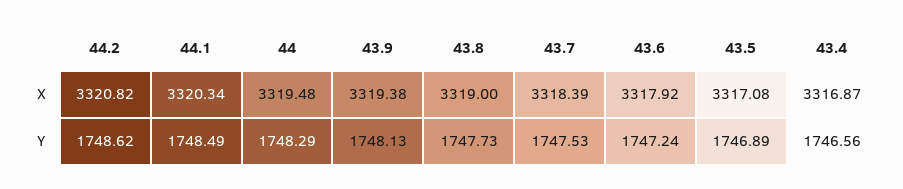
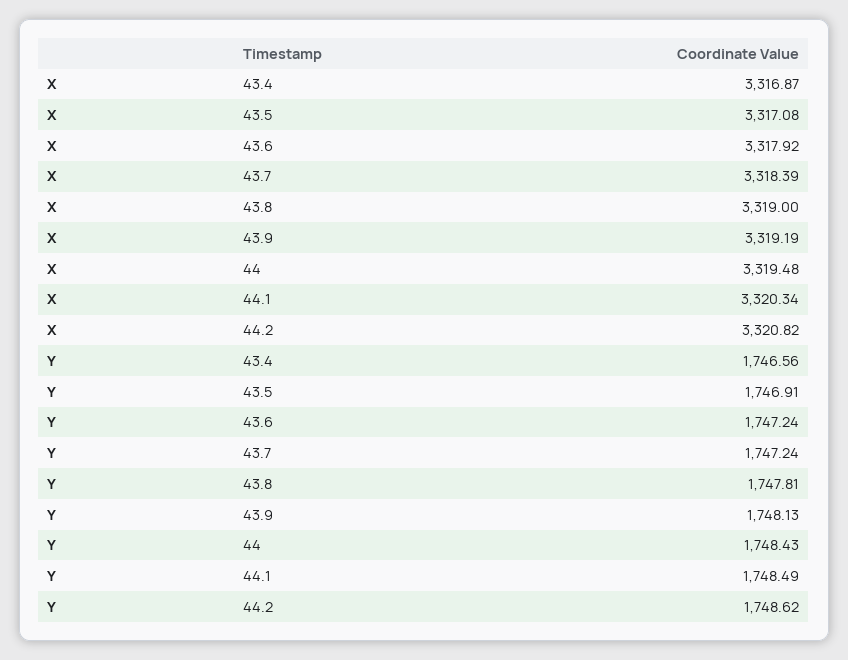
  {
    "44.2": {
      "X": 3320.82,
      "Y": 1748.62
    },
    "44.1": {
      "X": 3320.34,
      "Y": 1748.49
    },
    "44": {
      "X": 3319.48,
-     "Y": 1748.29
+     "Y": 1748.43
    },
    "43.9": {
-     "X": 3319.38,
+     "X": 3319.19,
      "Y": 1748.13
    },
    "43.8": {
      "X": 3319,
-     "Y": 1747.73
+     "Y": 1747.81
    },
    "43.7": {
      "X": 3318.39,
-     "Y": 1747.53
+     "Y": 1747.24
    },
    "43.6": {
      "X": 3317.92,
      "Y": 1747.24
    },
    "43.5": {
      "X": 3317.08,
-     "Y": 1746.89
+     "Y": 1746.91
    },
    "43.4": {
      "X": 3316.87,
      "Y": 1746.56
    }
  }

